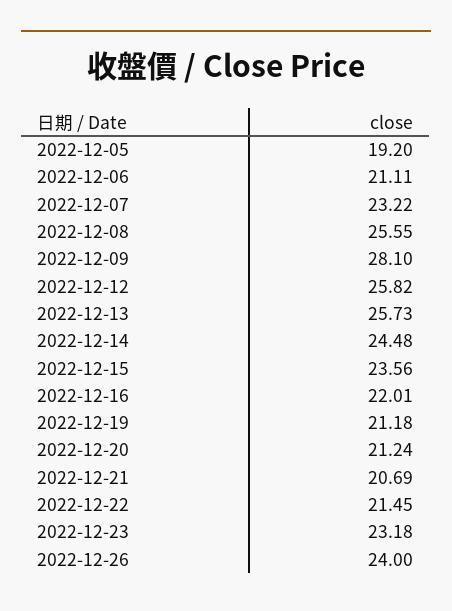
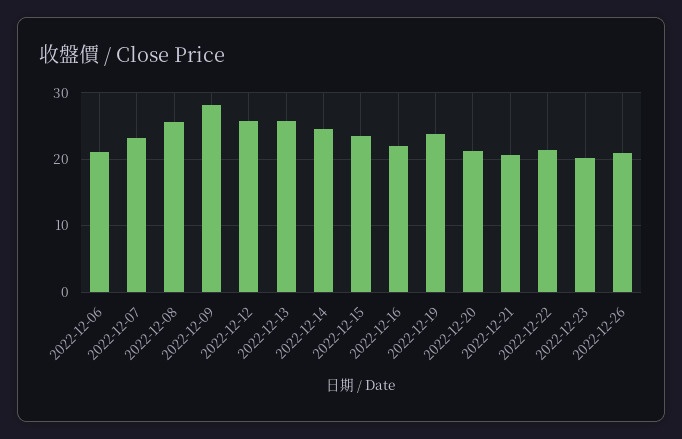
  {
-   "2022-12-05": 19.2,
    "2022-12-06": 21.11,
    "2022-12-07": 23.22,
    "2022-12-08": 25.55,
    "2022-12-09": 28.1,
    "2022-12-12": 25.82,
    "2022-12-13": 25.73,
    "2022-12-14": 24.48,
    "2022-12-15": 23.56,
    "2022-12-16": 22.01,
-   "2022-12-19": 21.18,
+   "2022-12-19": 24,
    "2022-12-20": 21.24,
    "2022-12-21": 20.69,
    "2022-12-22": 21.45,
-   "2022-12-23": 23.18,
+   "2022-12-23": 20,
-   "2022-12-26": 24
+   "2022-12-26": 21
  }

